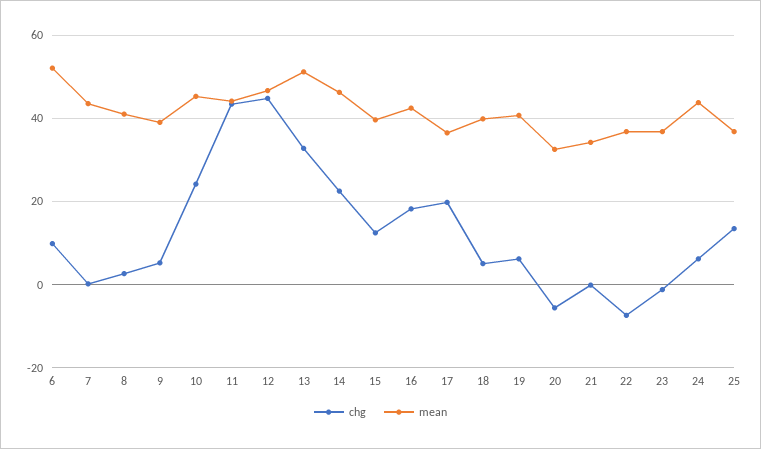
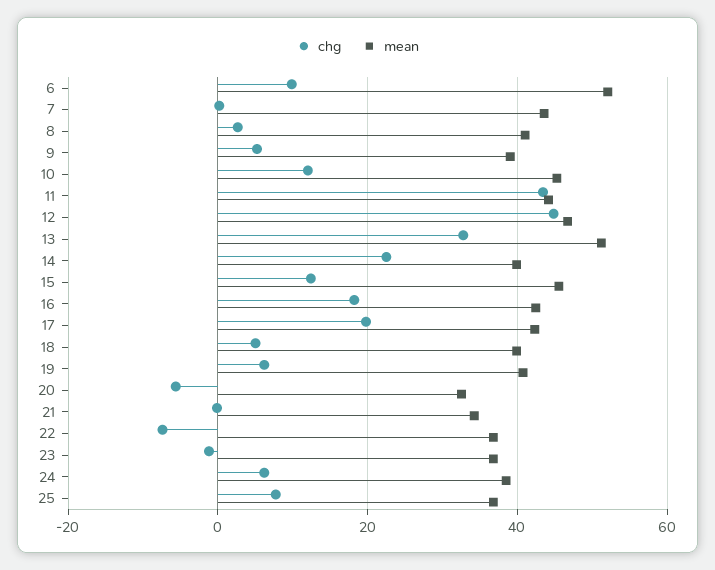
  {
    "chg": {
      "6": 10,
      "7": 0,
      "8": 2,
      "9": 6,
-     "10": 24,
+     "10": 12,
      "11": 44,
      "12": 44,
      "13": 32,
      "14": 22,
      "15": 12,
      "16": 18,
      "17": 20,
      "18": 6,
      "19": 6,
      "20": -6,
      "21": 0,
      "22": -8,
      "23": -2,
      "24": 6,
-     "25": 14
+     "25": 8
    },
    "mean": {
      "6": 52,
      "7": 44,
      "8": 42,
      "9": 40,
      "10": 46,
      "11": 44,
      "12": 46,
      "13": 52,
-     "14": 46,
+     "14": 40,
-     "15": 40,
+     "15": 46,
      "16": 42,
-     "17": 36,
+     "17": 42,
      "18": 40,
      "19": 40,
      "20": 32,
      "21": 34,
      "22": 36,
      "23": 36,
-     "24": 44,
+     "24": 38,
      "25": 36
    }
  }

